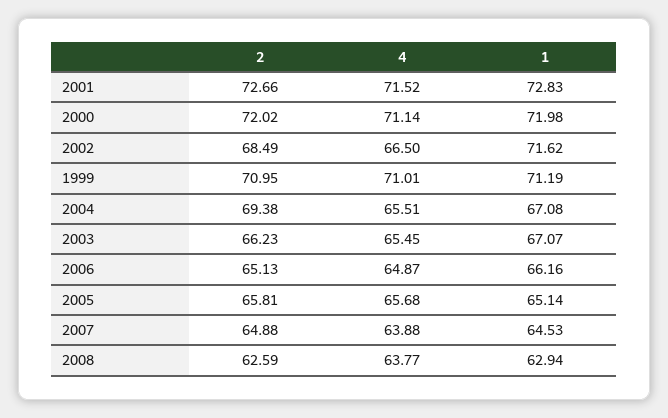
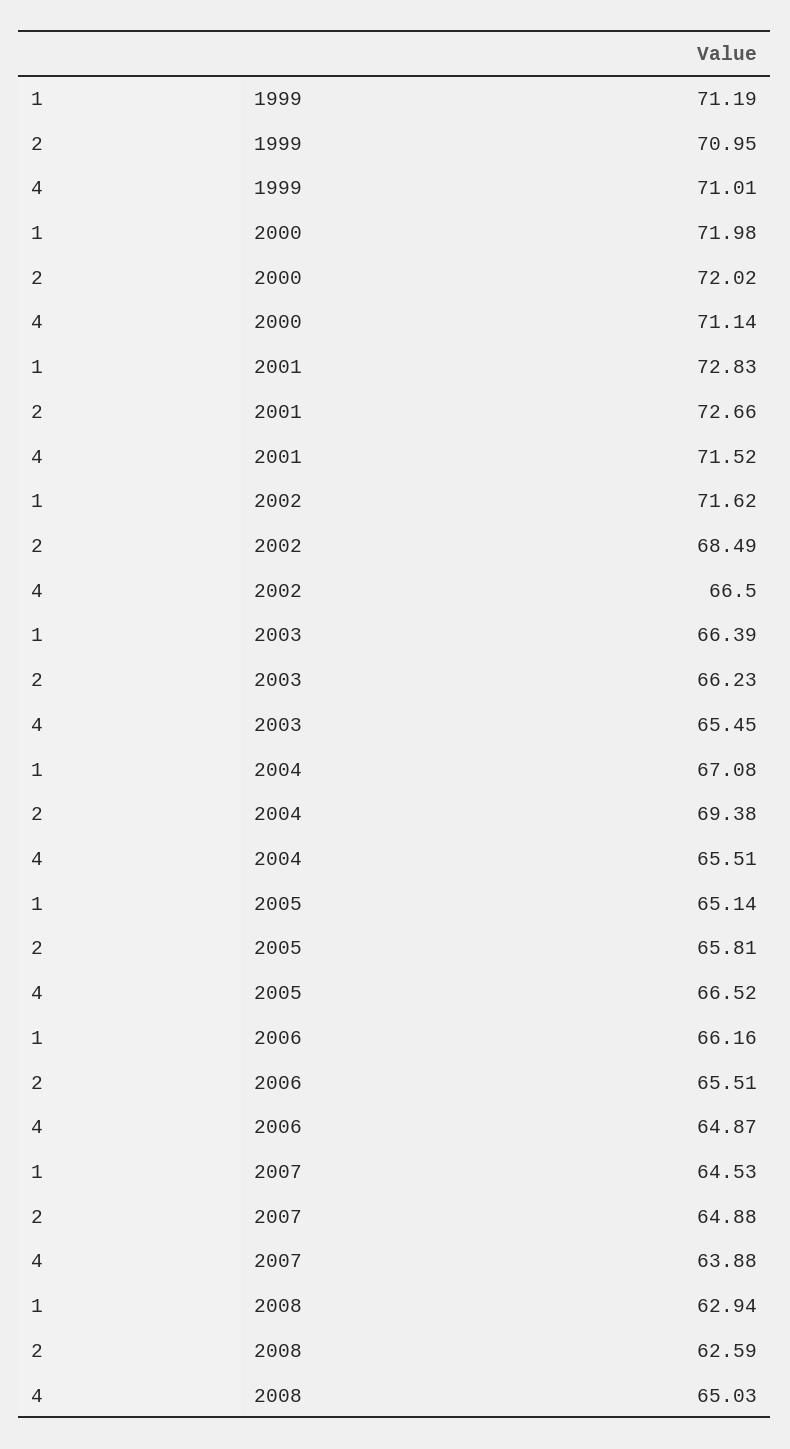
  {
    "2": {
      "2001": 72.66,
      "2000": 72.02,
      "2002": 68.49,
      "1999": 70.95,
      "2004": 69.38,
      "2003": 66.23,
-     "2006": 65.13,
+     "2006": 65.51,
      "2005": 65.81,
      "2007": 64.88,
      "2008": 62.59
    },
    "4": {
      "2001": 71.52,
      "2000": 71.14,
      "2002": 66.5,
      "1999": 71.01,
      "2004": 65.51,
      "2003": 65.45,
      "2006": 64.87,
-     "2005": 65.68,
+     "2005": 66.52,
      "2007": 63.88,
-     "2008": 63.77
+     "2008": 65.03
    },
    "1": {
      "2001": 72.83,
      "2000": 71.98,
      "2002": 71.62,
      "1999": 71.19,
      "2004": 67.08,
-     "2003": 67.07,
+     "2003": 66.39,
      "2006": 66.16,
      "2005": 65.14,
      "2007": 64.53,
      "2008": 62.94
    }
  }

